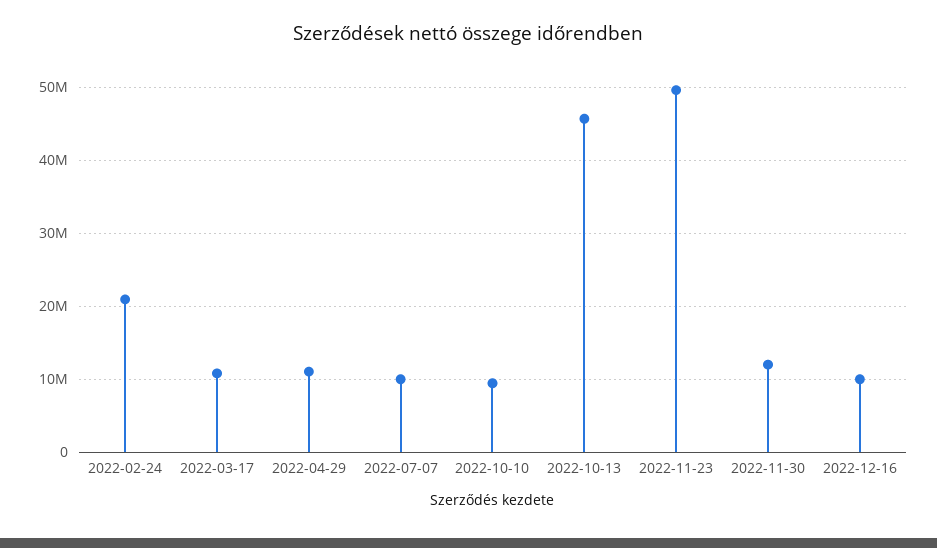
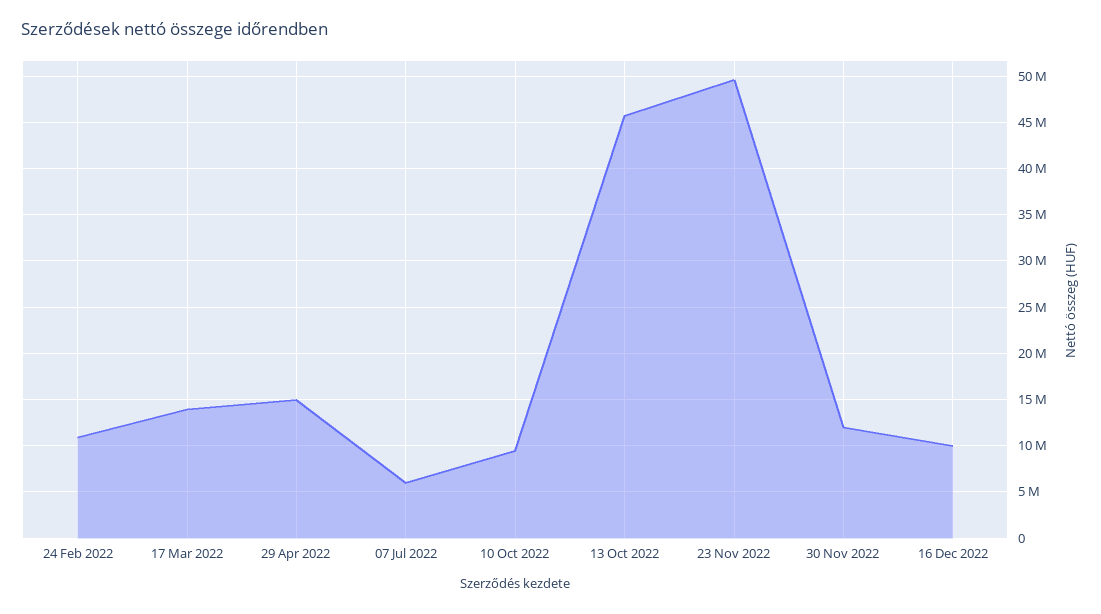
  {
-   "2022-02-24": 21000000,
+   "2022-02-24": 11000000,
-   "2022-03-17": 11000000,
+   "2022-03-17": 14000000,
-   "2022-04-29": 11000000,
+   "2022-04-29": 15000000,
-   "2022-07-07": 10000000,
+   "2022-07-07": 6000000,
    "2022-10-10": 9000000,
    "2022-10-13": 46000000,
    "2022-11-23": 50000000,
    "2022-11-30": 12000000,
    "2022-12-16": 10000000
  }

